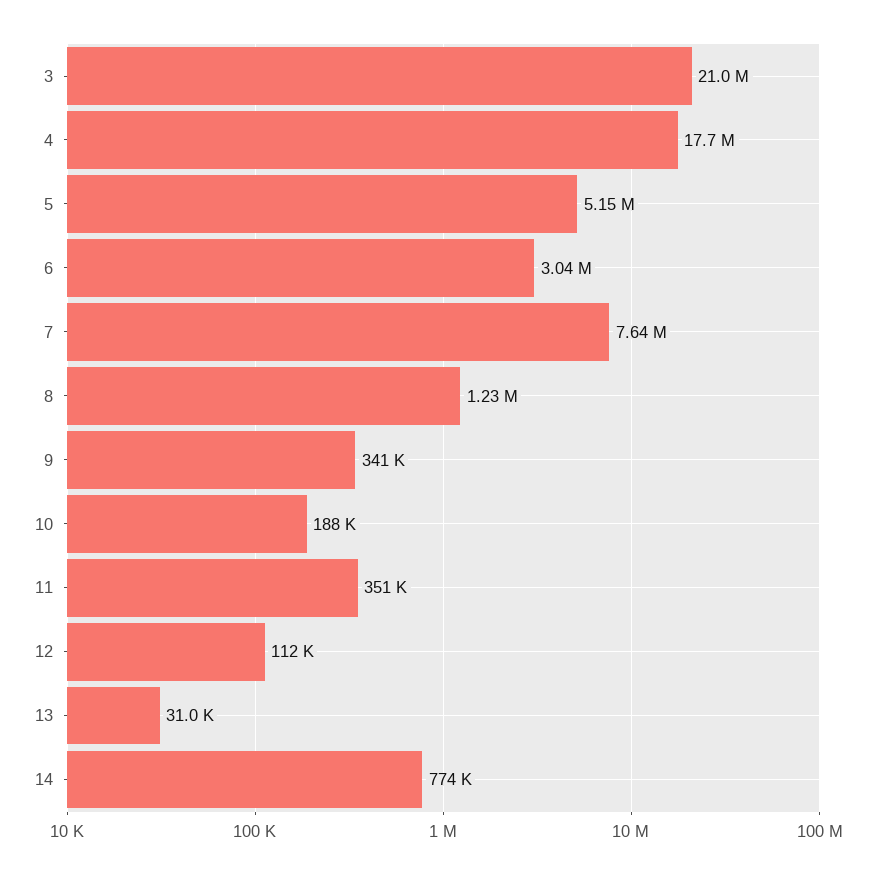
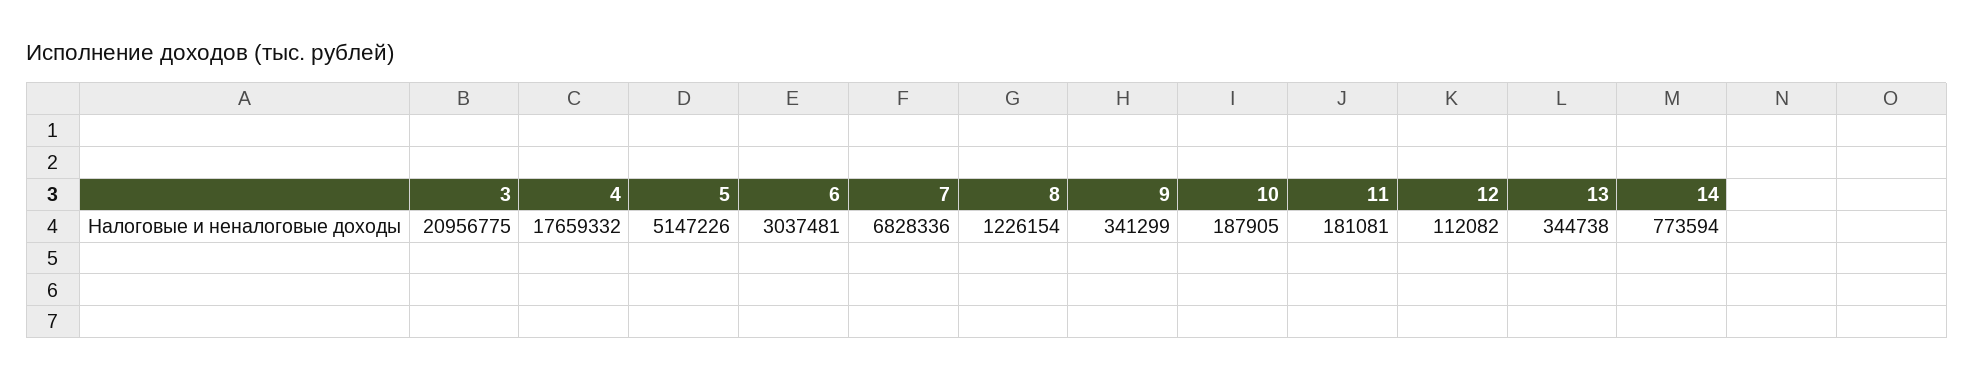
  {
    "3": 20956775,
    "4": 17659332,
    "5": 5147226,
    "6": 3037481,
-   "7": 7640000,
+   "7": 6828336,
    "8": 1226154,
    "9": 341299,
    "10": 187905,
-   "11": 351000,
+   "11": 181081,
    "12": 112082,
-   "13": 31000,
+   "13": 344738,
    "14": 773594
  }

